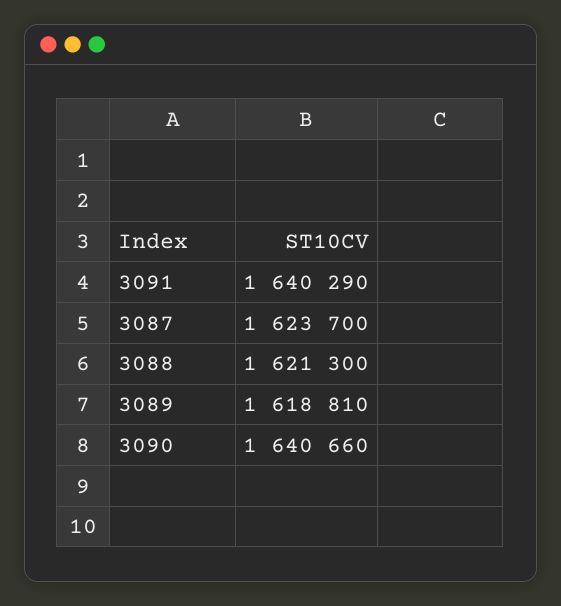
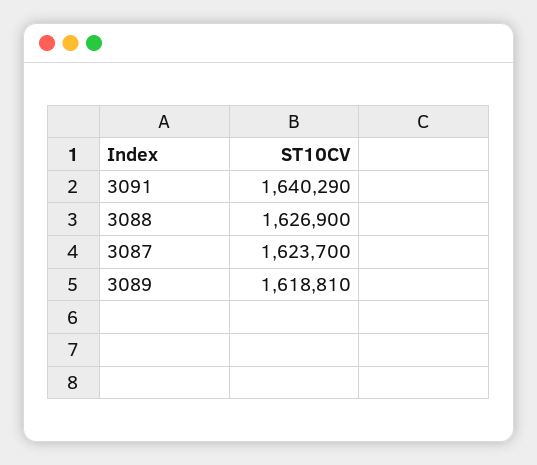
  {
    "3091": 1640290,
    "3087": 1623700,
-   "3088": 1621300,
+   "3088": 1626900,
-   "3089": 1618810,
+   "3089": 1618810
-   "3090": 1640660
  }

